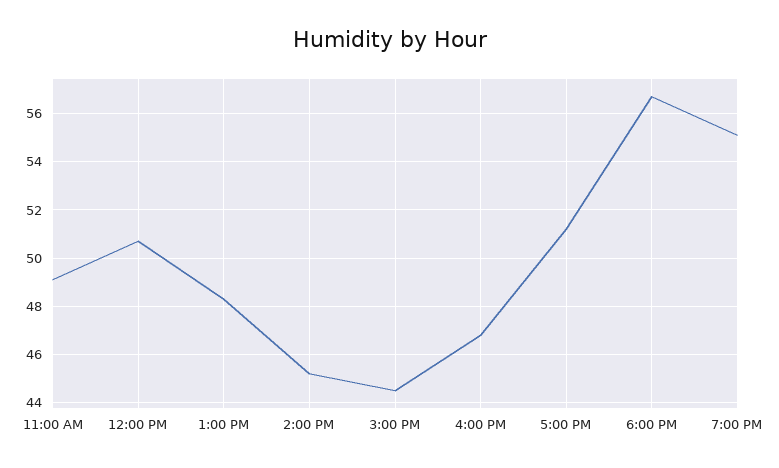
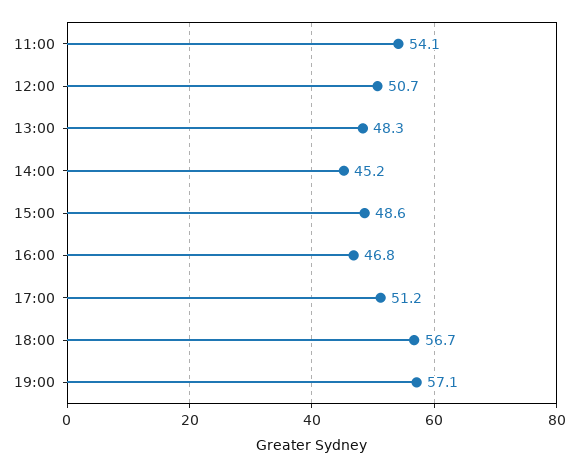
  {
-   "11:00 AM": 49,
+   "11:00 AM": 54.1,
    "12:00 PM": 50.7,
    "1:00 PM": 48.3,
    "2:00 PM": 45.2,
-   "3:00 PM": 44.5,
+   "3:00 PM": 48.6,
    "4:00 PM": 46.8,
    "5:00 PM": 51.2,
    "6:00 PM": 56.7,
-   "7:00 PM": 55
+   "7:00 PM": 57.1
  }

